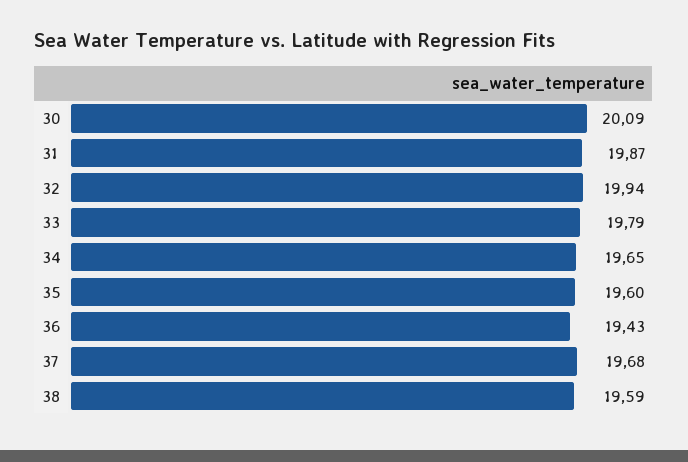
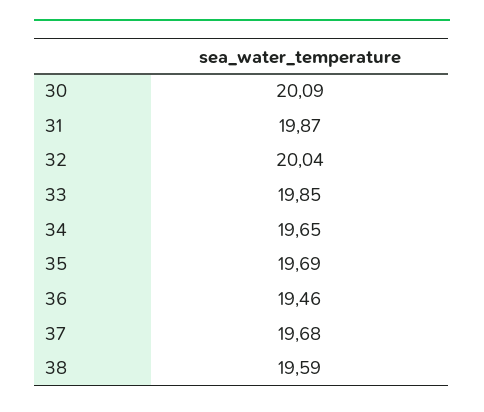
  {
    "30": 20.09,
    "31": 19.87,
-   "32": 19.94,
+   "32": 20.04,
-   "33": 19.79,
+   "33": 19.85,
    "34": 19.65,
-   "35": 19.6,
+   "35": 19.69,
-   "36": 19.43,
+   "36": 19.46,
    "37": 19.68,
    "38": 19.59
  }

